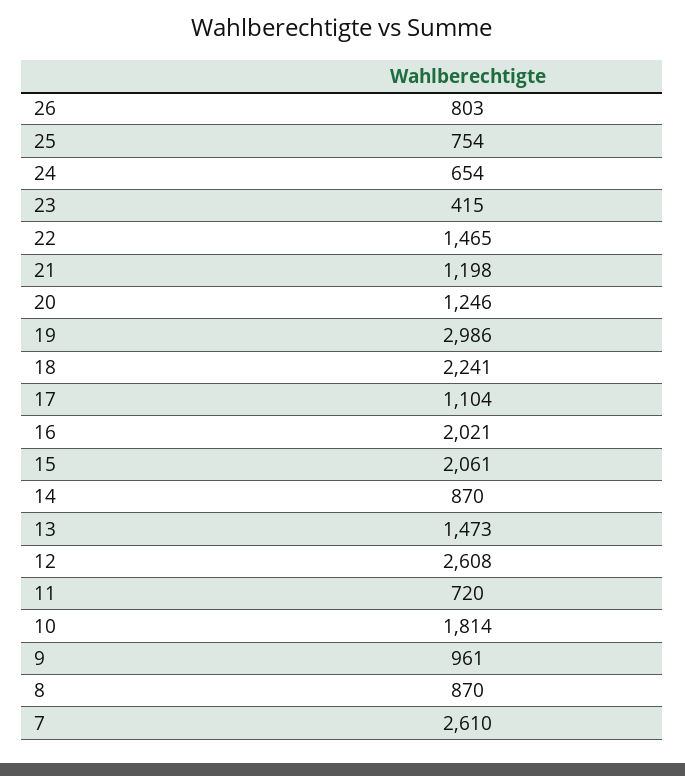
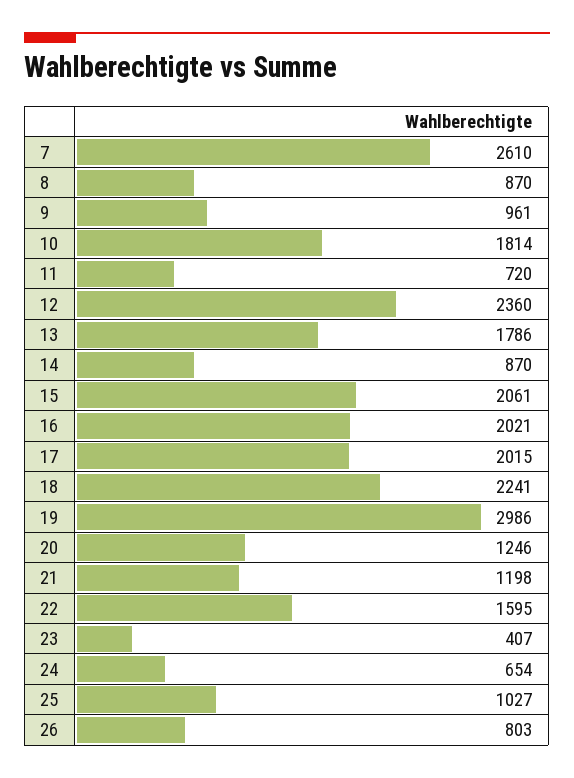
  {
    "26": 803,
-   "25": 754,
+   "25": 1027,
    "24": 654,
-   "23": 415,
+   "23": 407,
-   "22": 1465,
+   "22": 1595,
    "21": 1198,
    "20": 1246,
    "19": 2986,
    "18": 2241,
-   "17": 1104,
+   "17": 2015,
    "16": 2021,
    "15": 2061,
    "14": 870,
-   "13": 1473,
+   "13": 1786,
-   "12": 2608,
+   "12": 2360,
    "11": 720,
    "10": 1814,
    "9": 961,
    "8": 870,
    "7": 2610
  }

